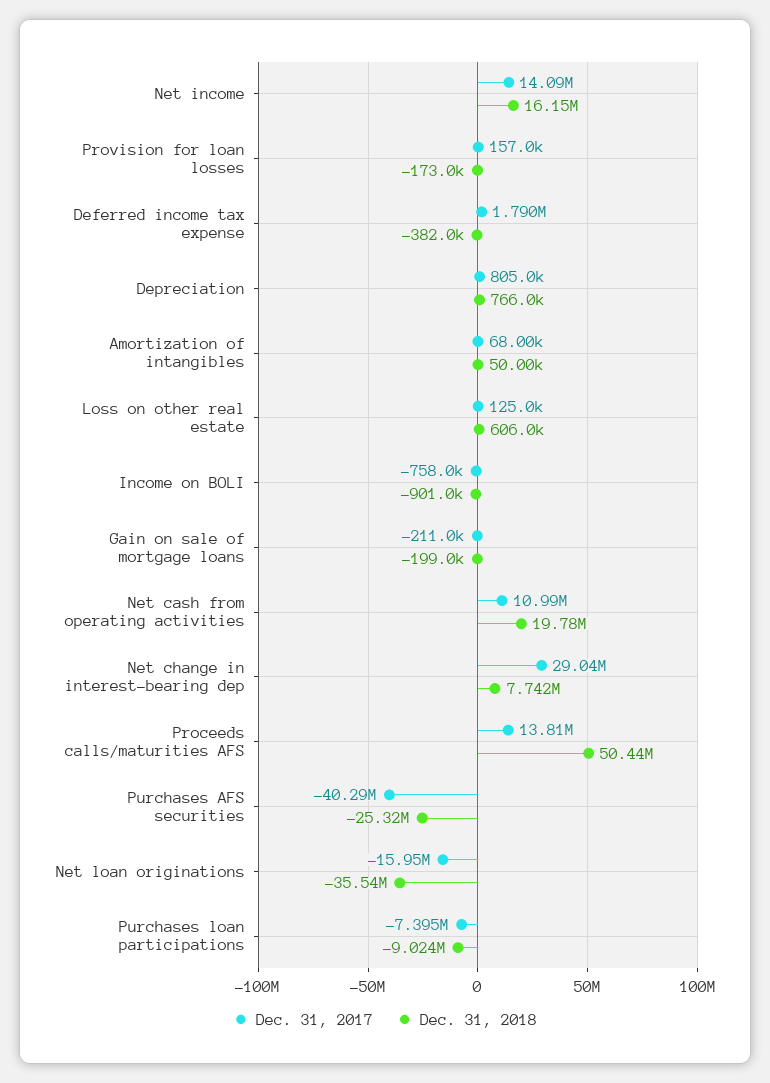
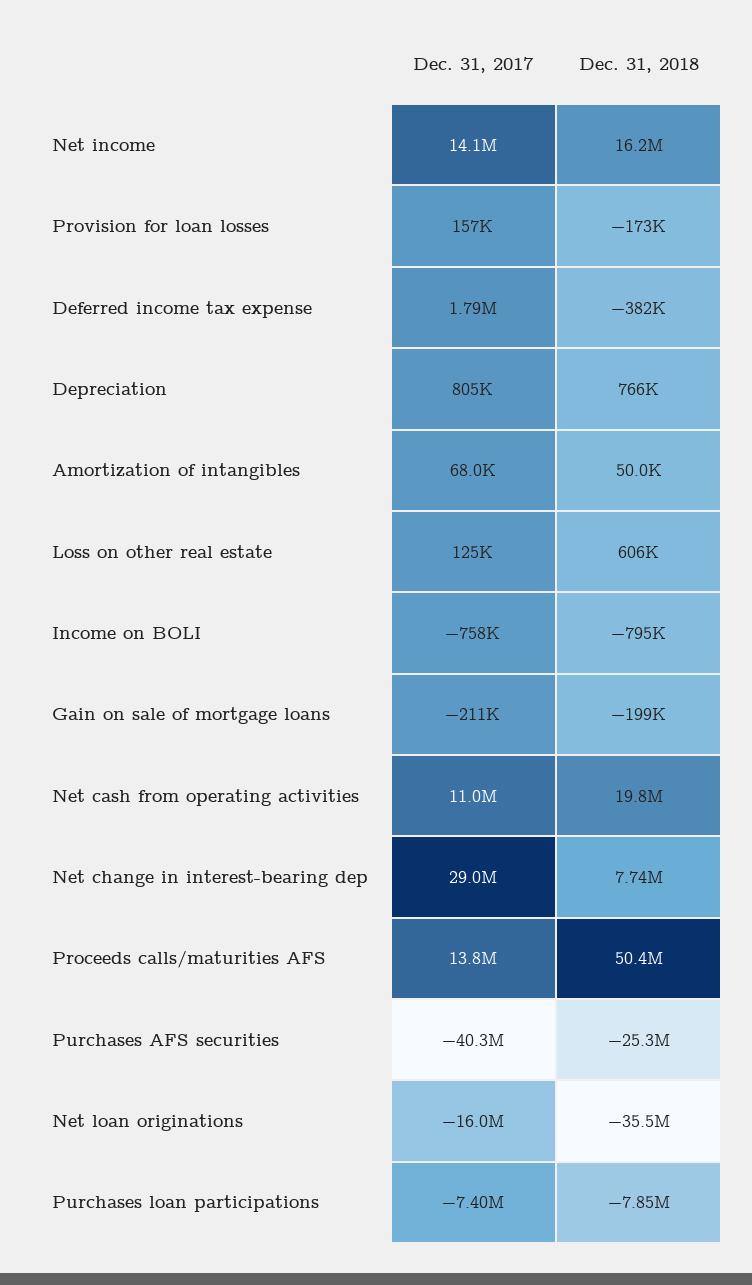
  {
    "Dec. 31, 2017": {
      "Net income": 14090000,
      "Provision for loan losses": 157000,
      "Deferred income tax expense": 1790000,
      "Depreciation": 805000,
      "Amortization of intangibles": 68000,
      "Loss on other real estate": 125000,
      "Income on BOLI": -758000,
      "Gain on sale of mortgage loans": -211000,
      "Net cash from operating activities": 10990000,
      "Net change in interest-bearing dep": 29040000,
      "Proceeds calls/maturities AFS": 13810000,
      "Purchases AFS securities": -40290000,
      "Net loan originations": -15950000,
      "Purchases loan participations": -7395000
    },
    "Dec. 31, 2018": {
      "Net income": 16150000,
      "Provision for loan losses": -173000,
      "Deferred income tax expense": -382000,
      "Depreciation": 766000,
      "Amortization of intangibles": 50000,
      "Loss on other real estate": 606000,
-     "Income on BOLI": -901000,
+     "Income on BOLI": -795000,
      "Gain on sale of mortgage loans": -199000,
      "Net cash from operating activities": 19780000,
      "Net change in interest-bearing dep": 7742000,
      "Proceeds calls/maturities AFS": 50440000,
      "Purchases AFS securities": -25320000,
      "Net loan originations": -35540000,
-     "Purchases loan participations": -9024000
+     "Purchases loan participations": -7850000
    }
  }

